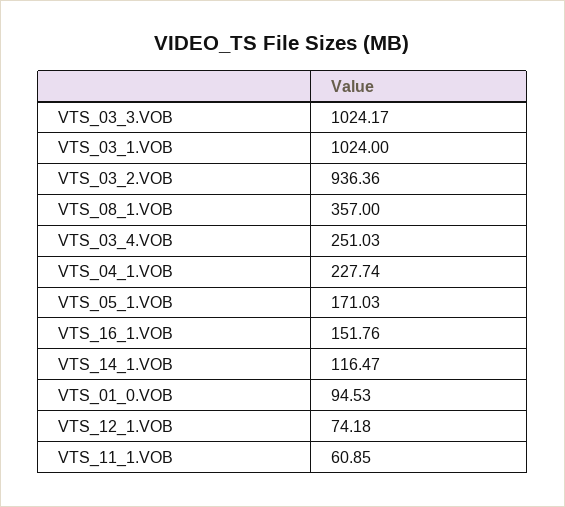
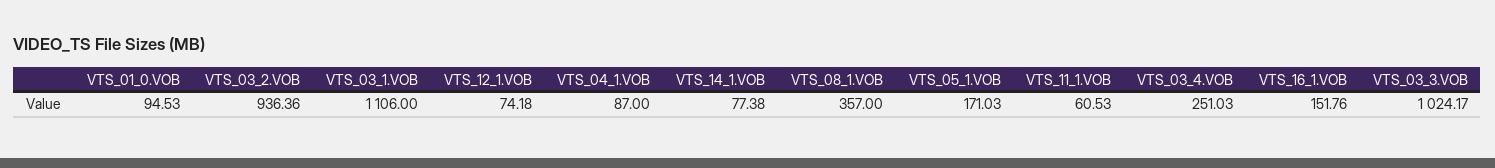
  {
    "VTS_03_3.VOB": 1024.17,
-   "VTS_03_1.VOB": 1024,
+   "VTS_03_1.VOB": 1106,
    "VTS_03_2.VOB": 936.36,
    "VTS_08_1.VOB": 357,
    "VTS_03_4.VOB": 251.03,
-   "VTS_04_1.VOB": 227.74,
+   "VTS_04_1.VOB": 87,
    "VTS_05_1.VOB": 171.03,
    "VTS_16_1.VOB": 151.76,
-   "VTS_14_1.VOB": 116.47,
+   "VTS_14_1.VOB": 77.38,
    "VTS_01_0.VOB": 94.53,
    "VTS_12_1.VOB": 74.18,
-   "VTS_11_1.VOB": 60.85
+   "VTS_11_1.VOB": 60.53
  }

